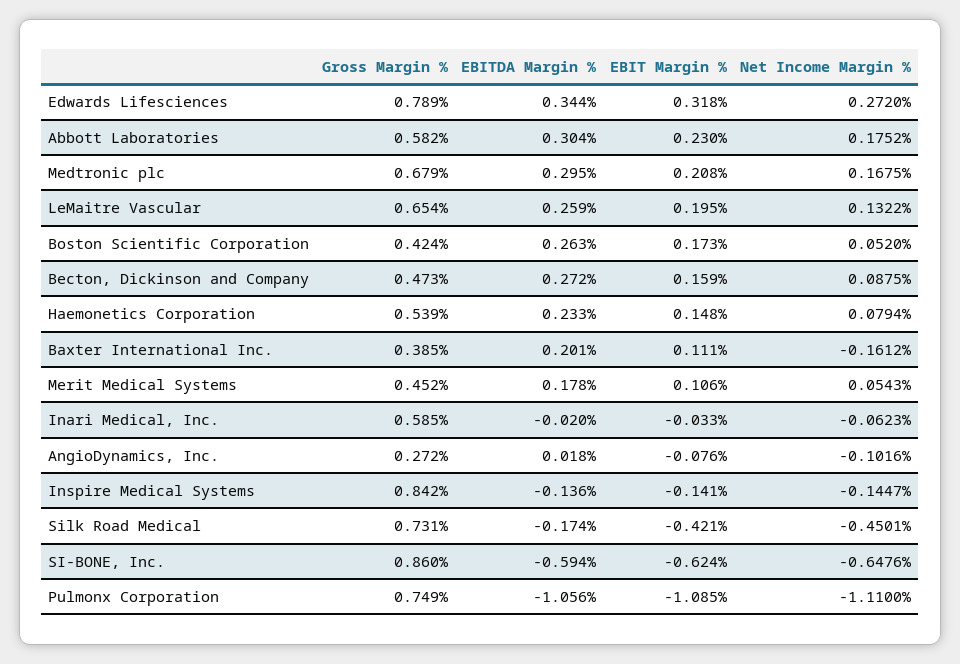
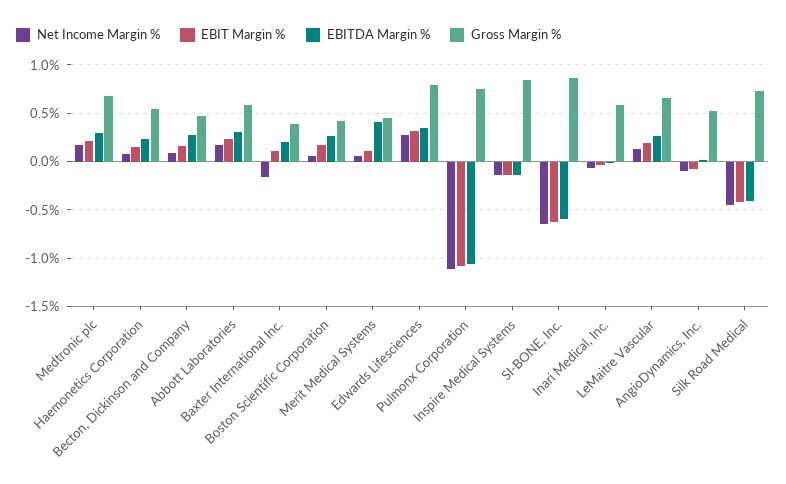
  {
    "Gross Margin %": {
      "Edwards Lifesciences": 0.789,
      "Abbott Laboratories": 0.582,
      "Medtronic plc": 0.679,
      "LeMaitre Vascular": 0.654,
      "Boston Scientific Corporation": 0.424,
      "Becton, Dickinson and Company": 0.473,
      "Haemonetics Corporation": 0.539,
      "Baxter International Inc.": 0.385,
      "Merit Medical Systems": 0.452,
      "Inari Medical, Inc.": 0.585,
-     "AngioDynamics, Inc.": 0.272,
+     "AngioDynamics, Inc.": 0.5,
      "Inspire Medical Systems": 0.842,
      "Silk Road Medical": 0.731,
      "SI-BONE, Inc.": 0.86,
      "Pulmonx Corporation": 0.749
    },
    "EBITDA Margin %": {
      "Edwards Lifesciences": 0.344,
      "Abbott Laboratories": 0.304,
      "Medtronic plc": 0.295,
      "LeMaitre Vascular": 0.259,
      "Boston Scientific Corporation": 0.263,
      "Becton, Dickinson and Company": 0.272,
      "Haemonetics Corporation": 0.233,
      "Baxter International Inc.": 0.201,
-     "Merit Medical Systems": 0.178,
+     "Merit Medical Systems": 0.4,
      "Inari Medical, Inc.": -0.02,
      "AngioDynamics, Inc.": 0.018,
      "Inspire Medical Systems": -0.136,
-     "Silk Road Medical": -0.174,
+     "Silk Road Medical": -0.4,
      "SI-BONE, Inc.": -0.594,
      "Pulmonx Corporation": -1.056
    },
    "EBIT Margin %": {
      "Edwards Lifesciences": 0.318,
      "Abbott Laboratories": 0.23,
      "Medtronic plc": 0.208,
      "LeMaitre Vascular": 0.195,
      "Boston Scientific Corporation": 0.173,
      "Becton, Dickinson and Company": 0.159,
      "Haemonetics Corporation": 0.148,
      "Baxter International Inc.": 0.111,
      "Merit Medical Systems": 0.106,
      "Inari Medical, Inc.": -0.033,
      "AngioDynamics, Inc.": -0.076,
      "Inspire Medical Systems": -0.141,
      "Silk Road Medical": -0.421,
      "SI-BONE, Inc.": -0.624,
      "Pulmonx Corporation": -1.085
    },
    "Net Income Margin %": {
      "Edwards Lifesciences": 0.272,
      "Abbott Laboratories": 0.1752,
      "Medtronic plc": 0.1675,
      "LeMaitre Vascular": 0.1322,
      "Boston Scientific Corporation": 0.052,
      "Becton, Dickinson and Company": 0.0875,
      "Haemonetics Corporation": 0.0794,
      "Baxter International Inc.": -0.1612,
      "Merit Medical Systems": 0.0543,
      "Inari Medical, Inc.": -0.0623,
      "AngioDynamics, Inc.": -0.1016,
      "Inspire Medical Systems": -0.1447,
      "Silk Road Medical": -0.4501,
      "SI-BONE, Inc.": -0.6476,
      "Pulmonx Corporation": -1.11
    }
  }

